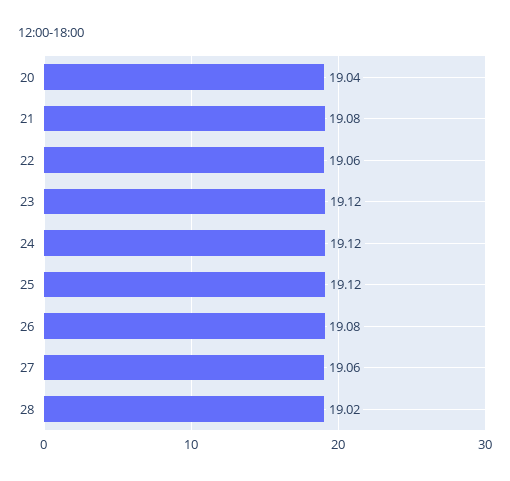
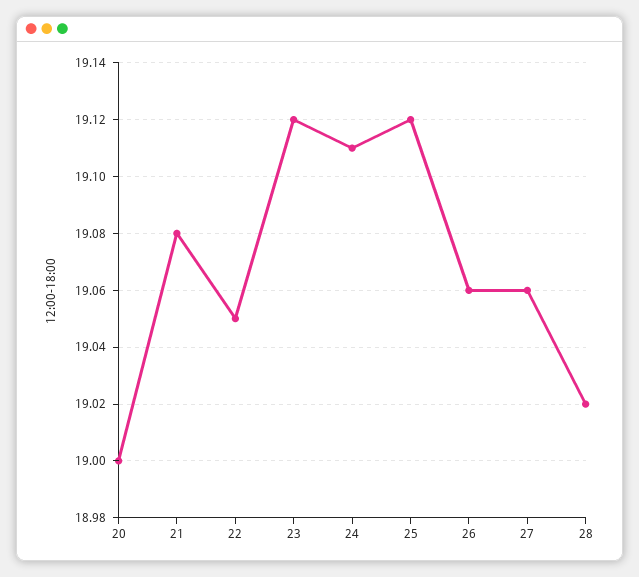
  {
-   "20": 19.04,
+   "20": 19,
    "21": 19.08,
-   "22": 19.06,
+   "22": 19.05,
    "23": 19.12,
-   "24": 19.12,
+   "24": 19.11,
    "25": 19.12,
-   "26": 19.08,
+   "26": 19.06,
    "27": 19.06,
    "28": 19.02
  }

